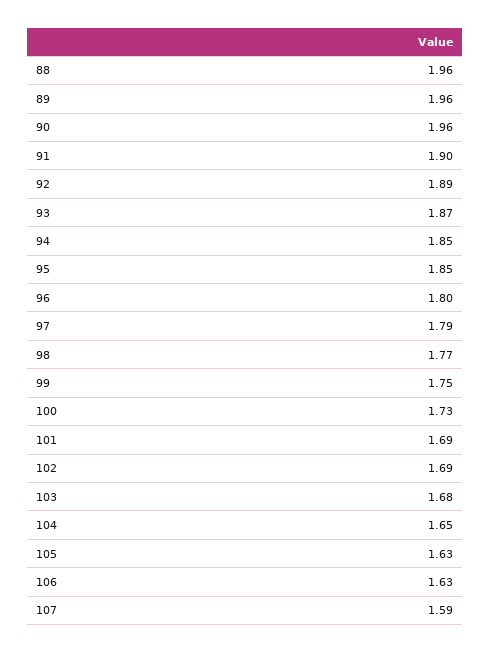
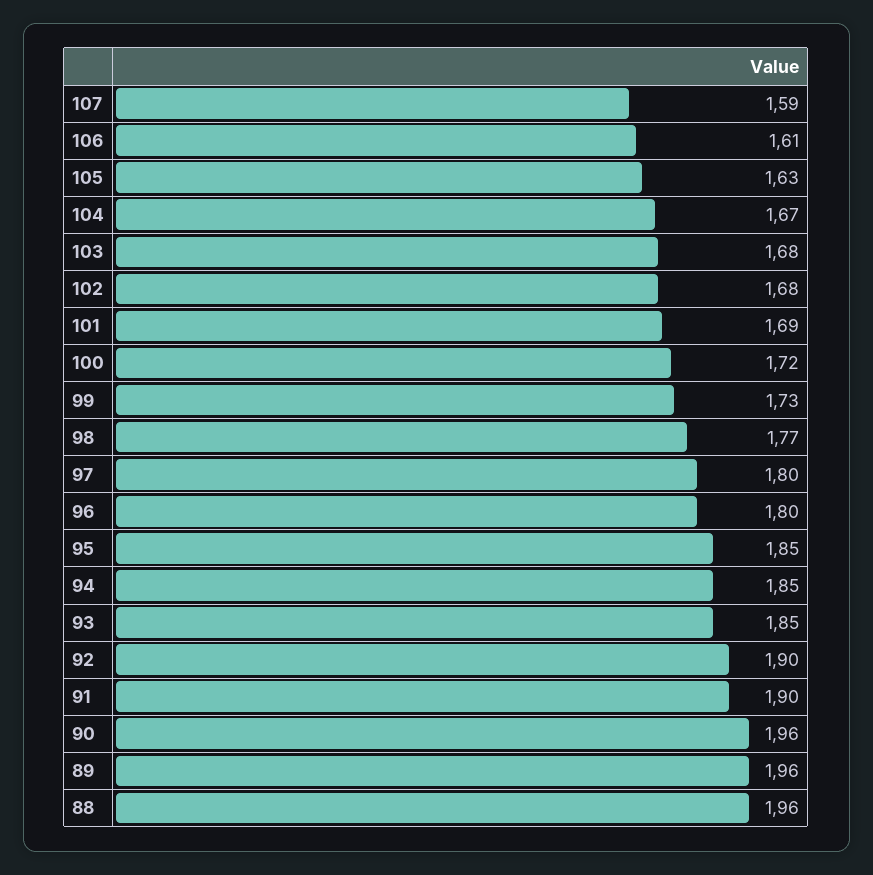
  {
    "88": 1.96,
    "89": 1.96,
    "90": 1.96,
    "91": 1.9,
-   "92": 1.89,
+   "92": 1.9,
-   "93": 1.87,
+   "93": 1.85,
    "94": 1.85,
    "95": 1.85,
    "96": 1.8,
-   "97": 1.79,
+   "97": 1.8,
    "98": 1.77,
-   "99": 1.75,
+   "99": 1.73,
-   "100": 1.73,
+   "100": 1.72,
    "101": 1.69,
-   "102": 1.69,
+   "102": 1.68,
    "103": 1.68,
-   "104": 1.65,
+   "104": 1.67,
    "105": 1.63,
-   "106": 1.63,
+   "106": 1.61,
    "107": 1.59
  }

